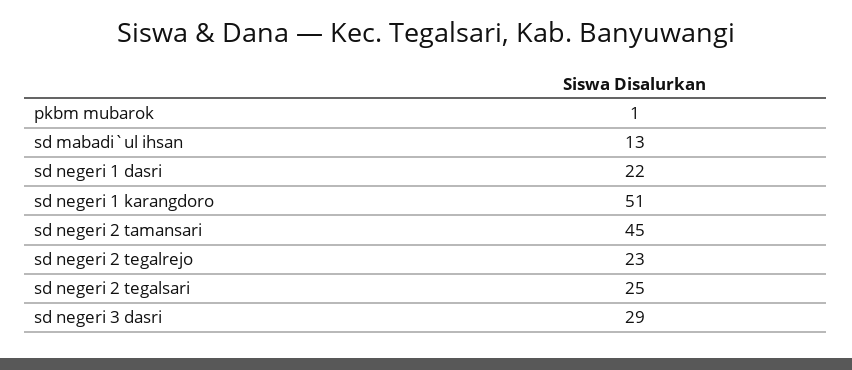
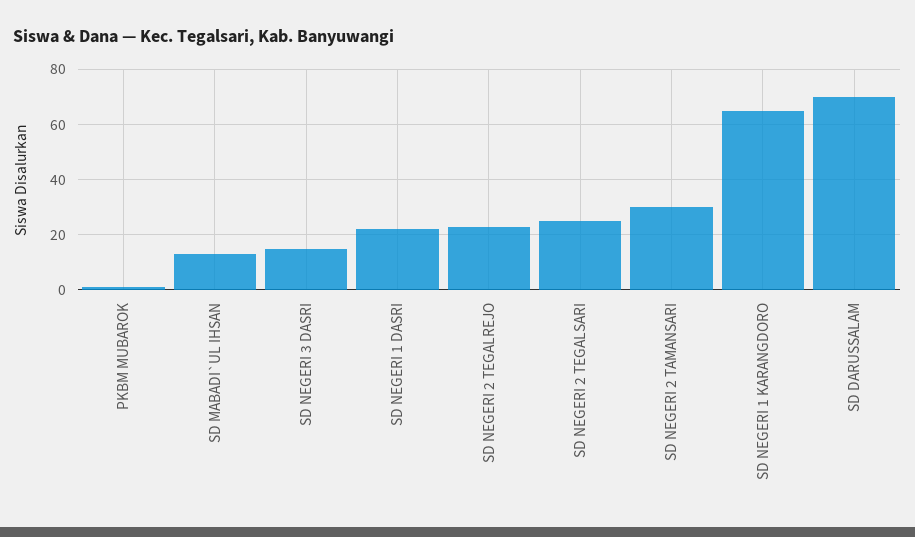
  {
    "pkbm mubarok": 1,
    "sd mabadi`ul ihsan": 13,
    "sd negeri 1 dasri": 22,
-   "sd negeri 1 karangdoro": 51,
+   "sd negeri 1 karangdoro": 65,
-   "sd negeri 2 tamansari": 45,
+   "sd negeri 2 tamansari": 30,
    "sd negeri 2 tegalrejo": 23,
    "sd negeri 2 tegalsari": 25,
-   "sd negeri 3 dasri": 29
+   "sd negeri 3 dasri": 15,
+   "SD DARUSSALAM": 70
  }

